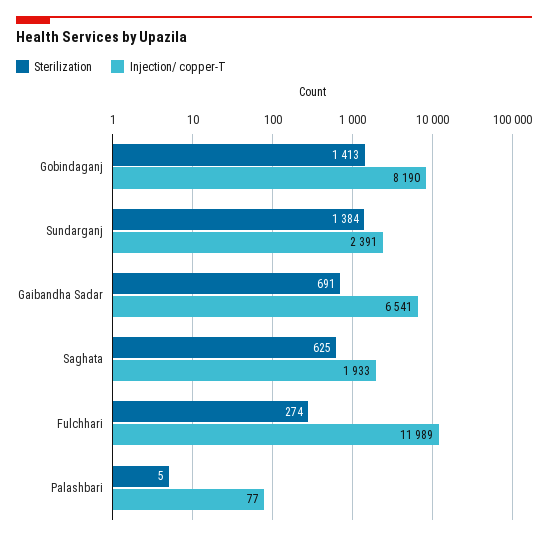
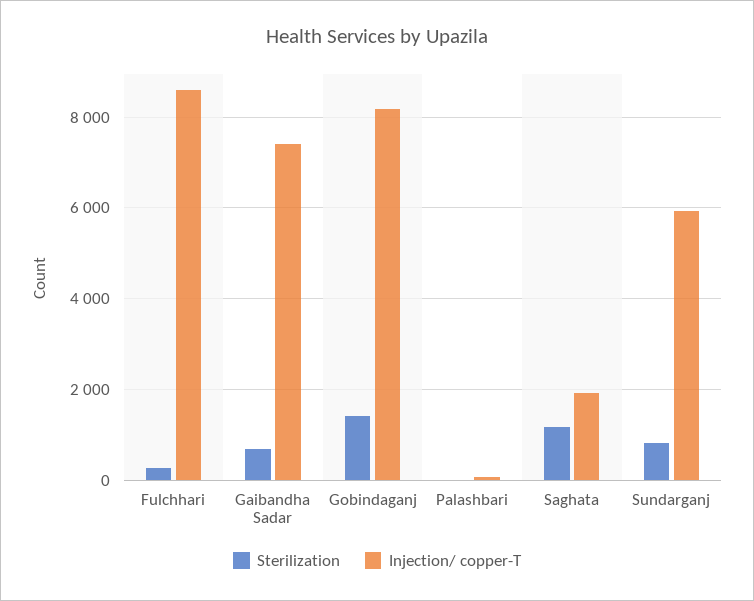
  {
    "Sterilization": {
      "Gobindaganj": 1413,
-     "Sundarganj": 1384,
+     "Sundarganj": 800,
      "Gaibandha Sadar": 691,
-     "Saghata": 625,
+     "Saghata": 1200,
      "Fulchhari": 274,
      "Palashbari": 5
    },
    "Injection/ copper-T": {
      "Gobindaganj": 8190,
-     "Sundarganj": 2391,
+     "Sundarganj": 6000,
-     "Gaibandha Sadar": 6541,
+     "Gaibandha Sadar": 7400,
      "Saghata": 1933,
-     "Fulchhari": 11989,
+     "Fulchhari": 8600,
      "Palashbari": 77
    }
  }

